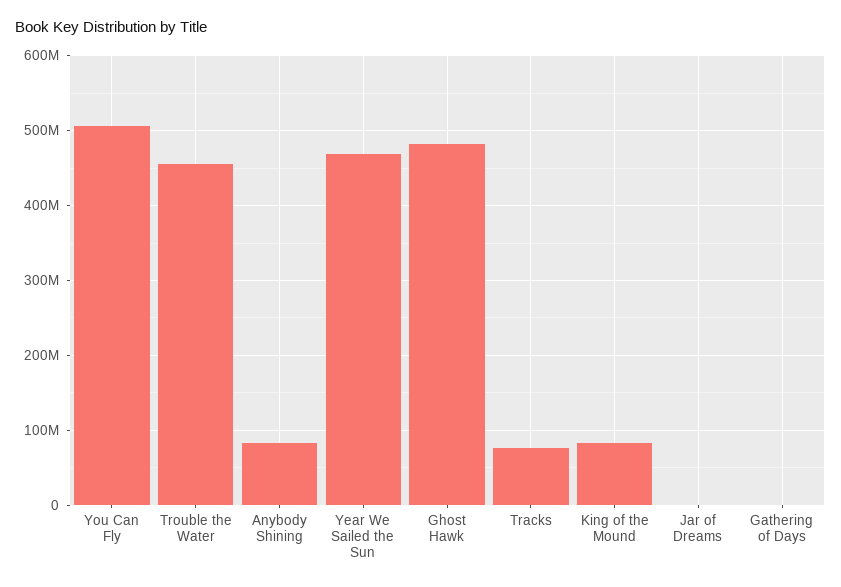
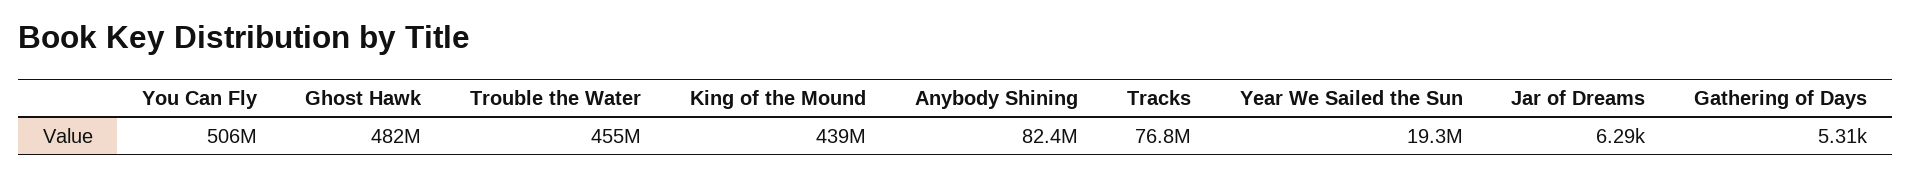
  {
    "You Can Fly": 506000000,
    "Trouble the Water": 455000000,
    "Anybody Shining": 82400000,
-   "Year We Sailed the Sun": 470000000,
+   "Year We Sailed the Sun": 19300000,
    "Ghost Hawk": 482000000,
    "Tracks": 76800000,
-   "King of the Mound": 80000000,
+   "King of the Mound": 439000000,
    "Jar of Dreams": 6290,
    "Gathering of Days": 5310
  }

